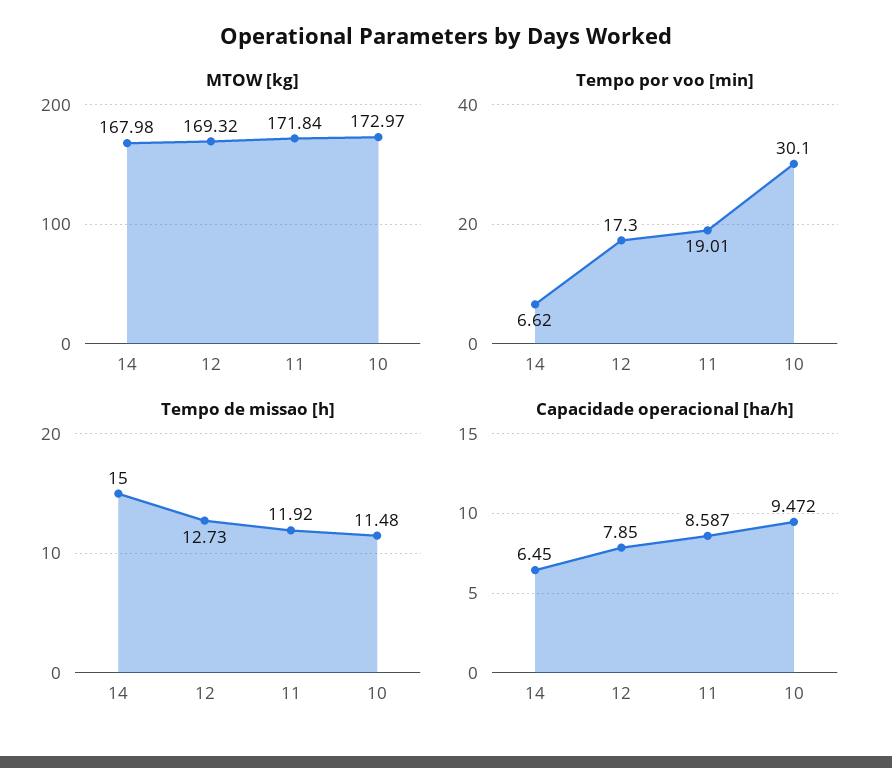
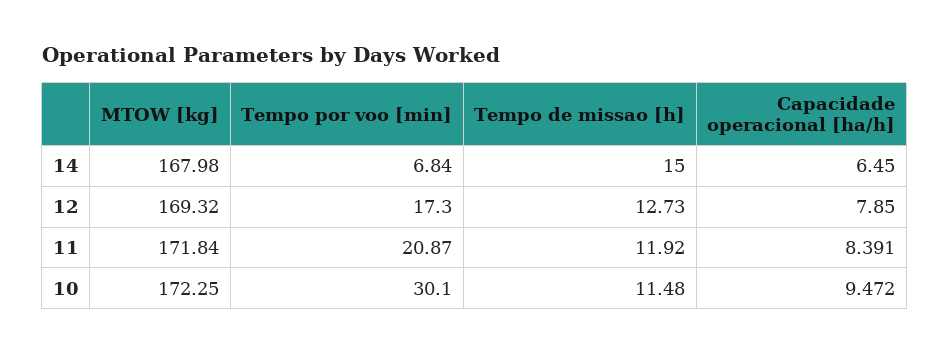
  {
    "MTOW [kg]": {
      "14": 167.98,
      "12": 169.32,
      "11": 171.84,
-     "10": 172.97
+     "10": 172.25
    },
    "Tempo por voo [min]": {
-     "14": 6.62,
+     "14": 6.84,
      "12": 17.3,
-     "11": 19.01,
+     "11": 20.87,
      "10": 30.1
    },
    "Tempo de missao [h]": {
      "14": 15,
      "12": 12.73,
      "11": 11.92,
      "10": 11.48
    },
    "Capacidade operacional [ha/h]": {
      "14": 6.45,
      "12": 7.85,
-     "11": 8.587,
+     "11": 8.391,
      "10": 9.472
    }
  }

